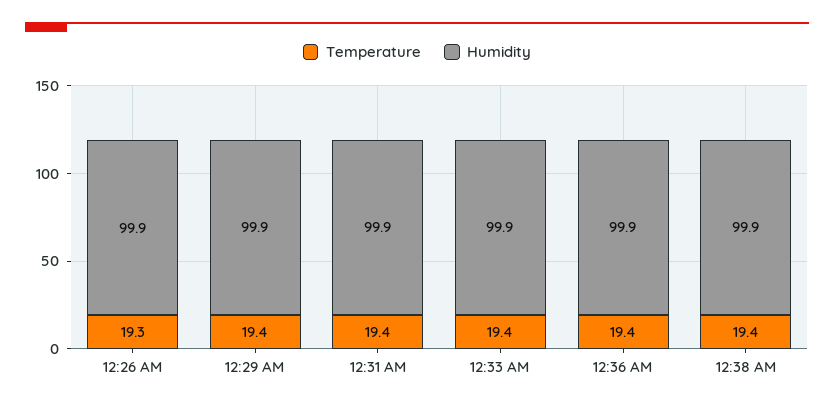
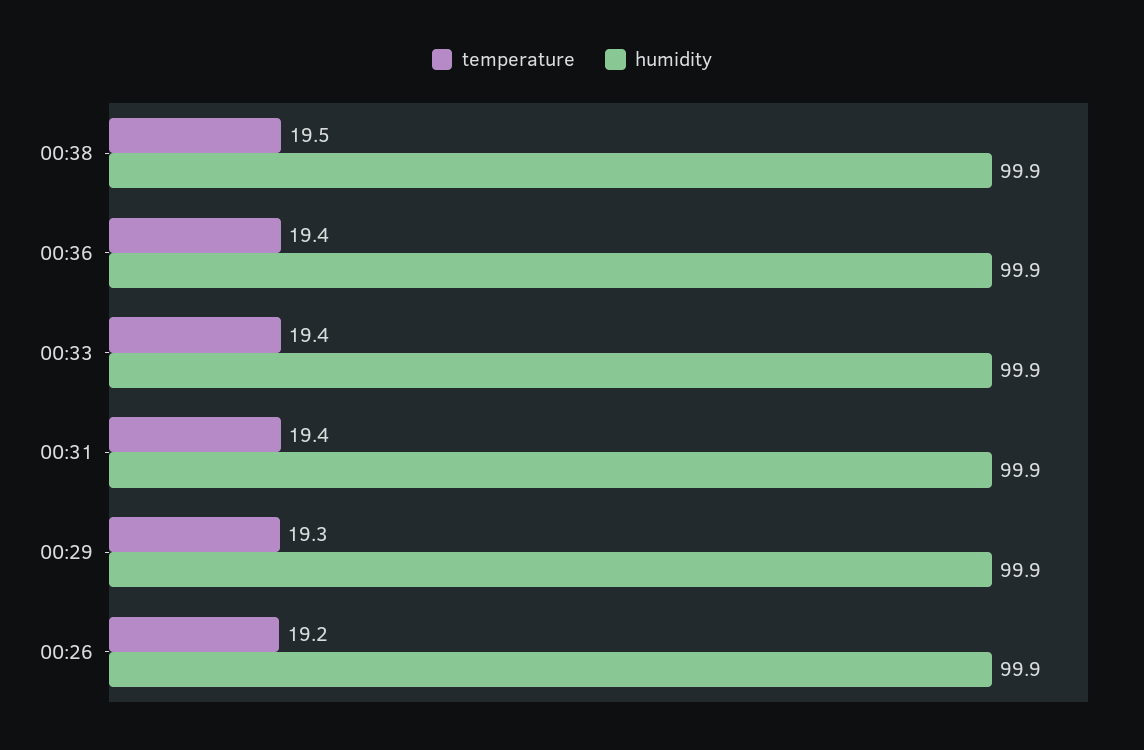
  {
    "Temperature": {
-     "12:26 AM": 19.3,
+     "12:26 AM": 19.2,
-     "12:29 AM": 19.4,
+     "12:29 AM": 19.3,
      "12:31 AM": 19.4,
      "12:33 AM": 19.4,
      "12:36 AM": 19.4,
-     "12:38 AM": 19.4
+     "12:38 AM": 19.5
    },
    "Humidity": {
      "12:26 AM": 99.9,
      "12:29 AM": 99.9,
      "12:31 AM": 99.9,
      "12:33 AM": 99.9,
      "12:36 AM": 99.9,
      "12:38 AM": 99.9
    }
  }

